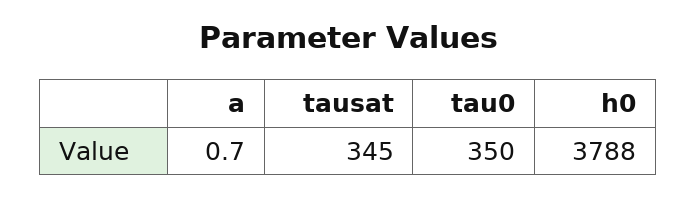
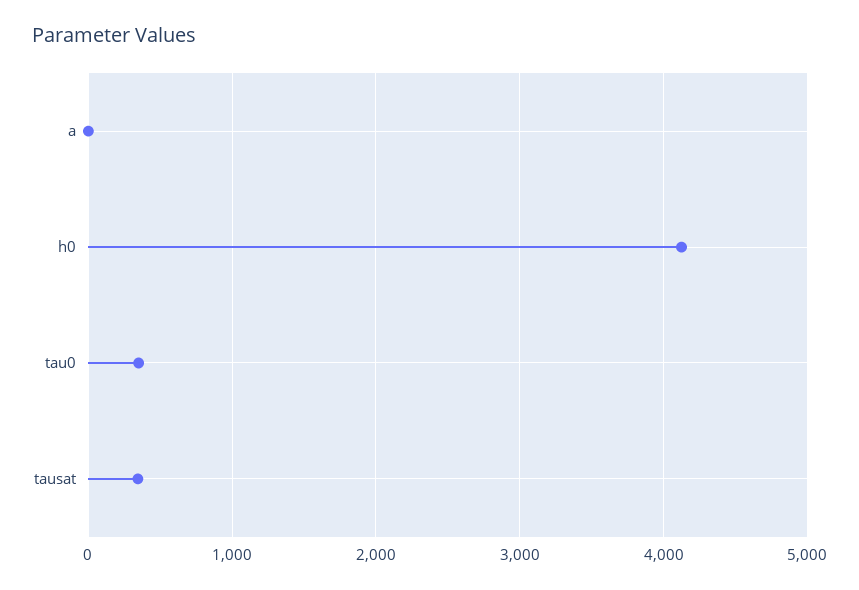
  {
    "a": 0.7,
    "tausat": 345,
    "tau0": 350,
-   "h0": 3788
+   "h0": 4100
  }

